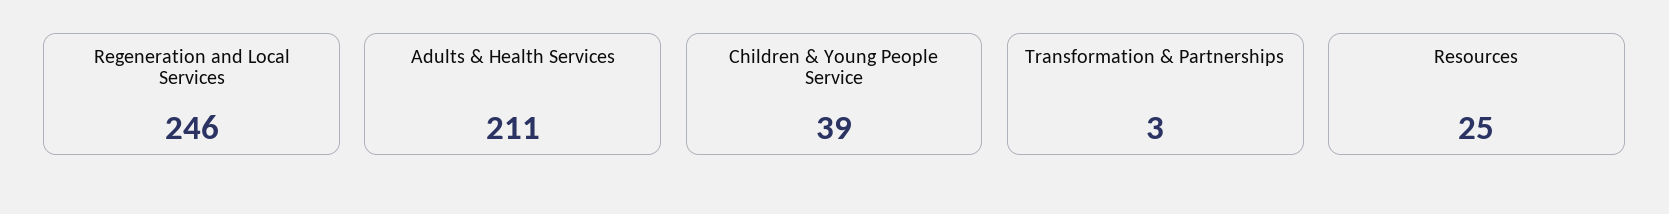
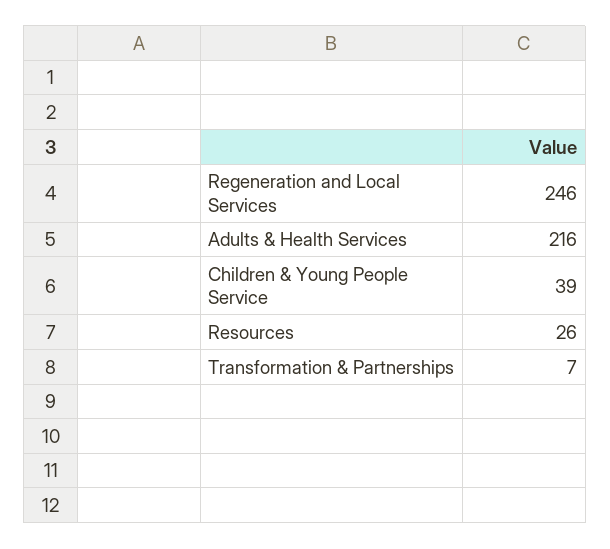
  {
    "Regeneration and Local Services": 246,
-   "Adults & Health Services": 211,
+   "Adults & Health Services": 216,
    "Children & Young People Service": 39,
-   "Transformation & Partnerships": 3,
+   "Transformation & Partnerships": 7,
-   "Resources": 25
+   "Resources": 26
  }

